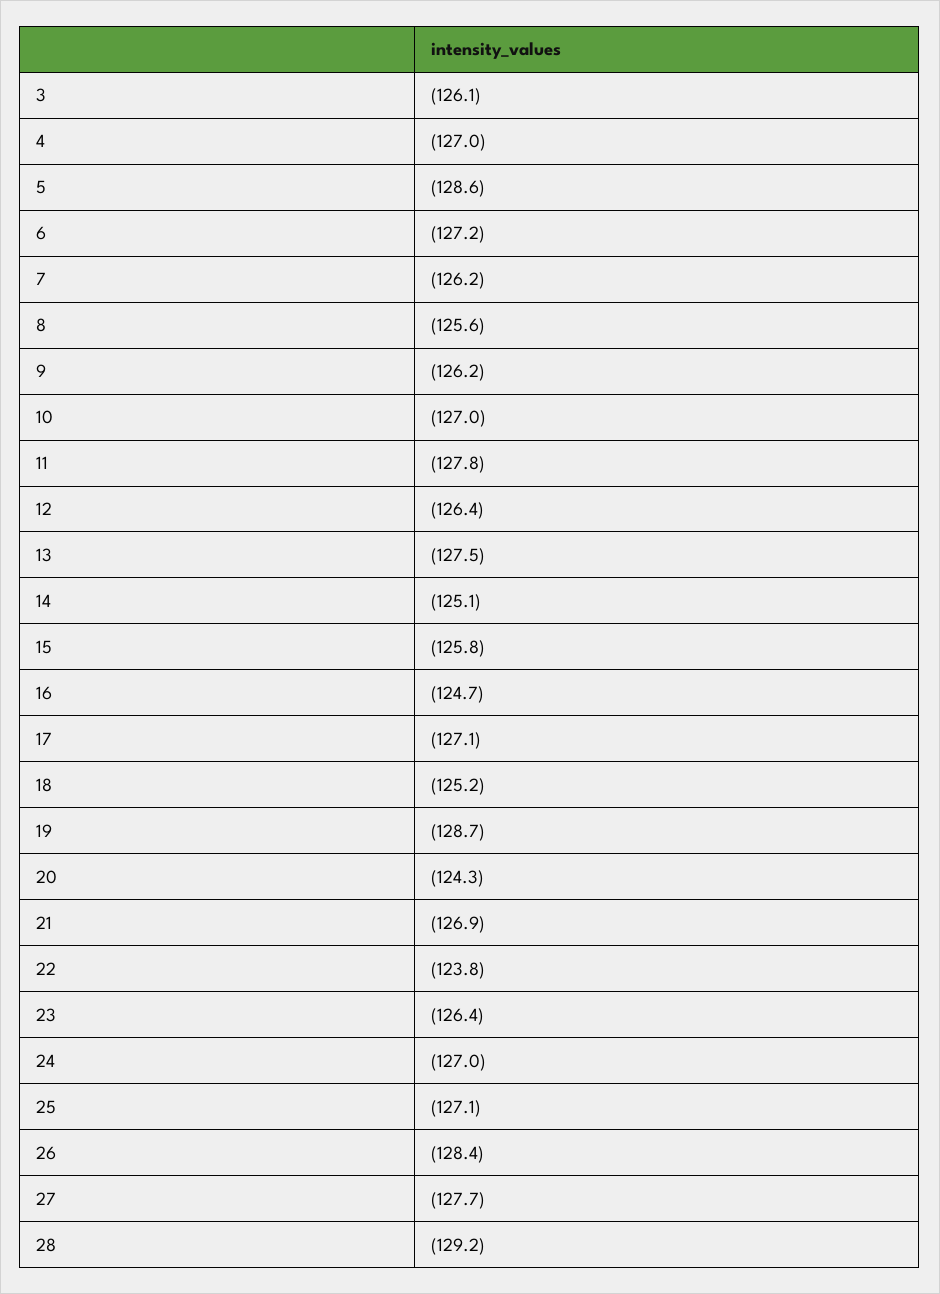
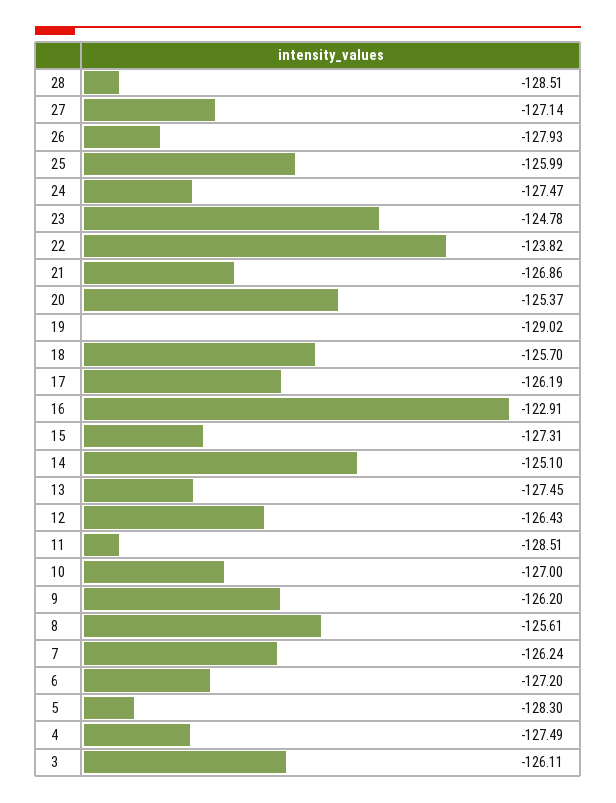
  {
    "3": -126.11,
-   "4": -127,
+   "4": -127.49,
-   "5": -128.6,
+   "5": -128.3,
    "6": -127.2,
    "7": -126.24,
    "8": -125.61,
    "9": -126.2,
    "10": -127,
-   "11": -127.8,
+   "11": -128.51,
    "12": -126.43,
    "13": -127.45,
    "14": -125.1,
-   "15": -125.8,
+   "15": -127.31,
-   "16": -124.7,
+   "16": -122.91,
-   "17": -127.1,
+   "17": -126.19,
-   "18": -125.2,
+   "18": -125.7,
-   "19": -128.7,
+   "19": -129.02,
-   "20": -124.3,
+   "20": -125.37,
    "21": -126.86,
    "22": -123.82,
-   "23": -126.4,
+   "23": -124.78,
-   "24": -127,
+   "24": -127.47,
-   "25": -127.1,
+   "25": -125.99,
-   "26": -128.4,
+   "26": -127.93,
-   "27": -127.7,
+   "27": -127.14,
-   "28": -129.2
+   "28": -128.51
  }

